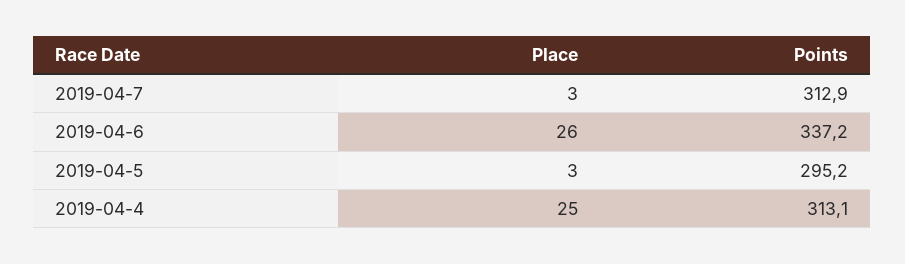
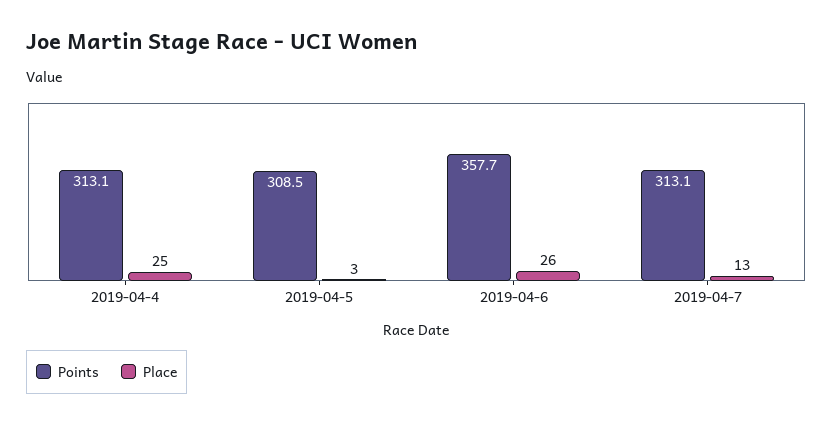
  {
    "Place": {
-     "2019-04-7": 3,
+     "2019-04-7": 13,
      "2019-04-6": 26,
      "2019-04-5": 3,
      "2019-04-4": 25
    },
    "Points": {
-     "2019-04-7": 312.9,
+     "2019-04-7": 313.1,
-     "2019-04-6": 337.2,
+     "2019-04-6": 357.7,
-     "2019-04-5": 295.2,
+     "2019-04-5": 308.5,
      "2019-04-4": 313.1
    }
  }

